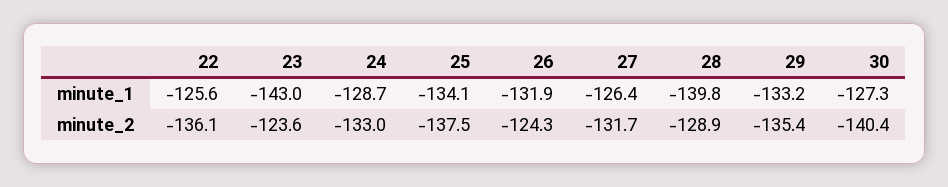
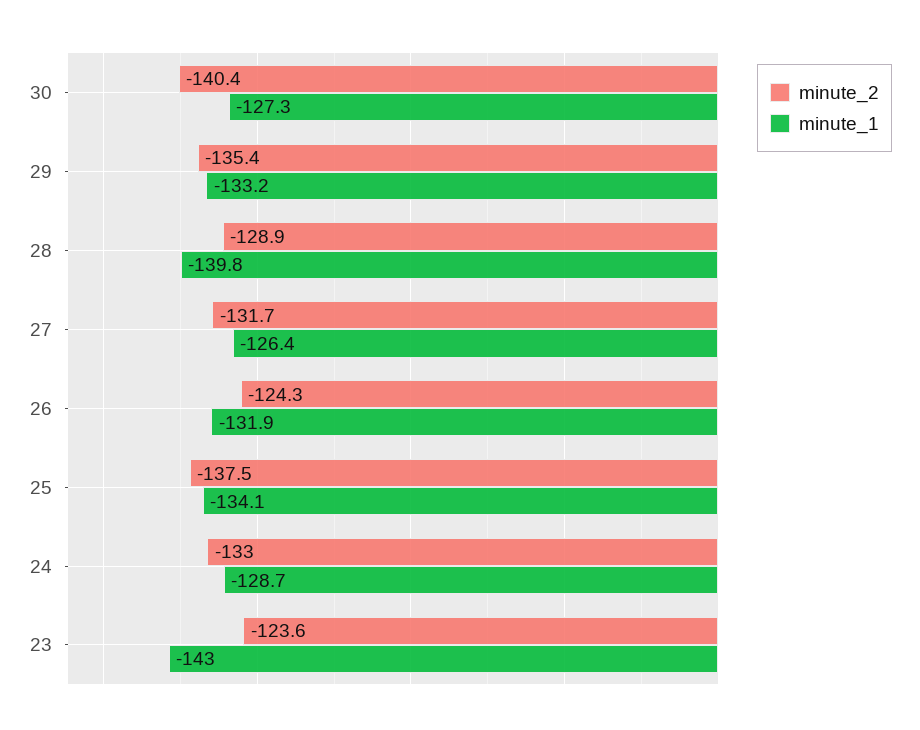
  {
    "minute_1": {
-     "22": -125.6,
      "23": -143,
      "24": -128.7,
      "25": -134.1,
      "26": -131.9,
      "27": -126.4,
      "28": -139.8,
      "29": -133.2,
      "30": -127.3
    },
    "minute_2": {
-     "22": -136.1,
      "23": -123.6,
      "24": -133,
      "25": -137.5,
      "26": -124.3,
      "27": -131.7,
      "28": -128.9,
      "29": -135.4,
      "30": -140.4
    }
  }

